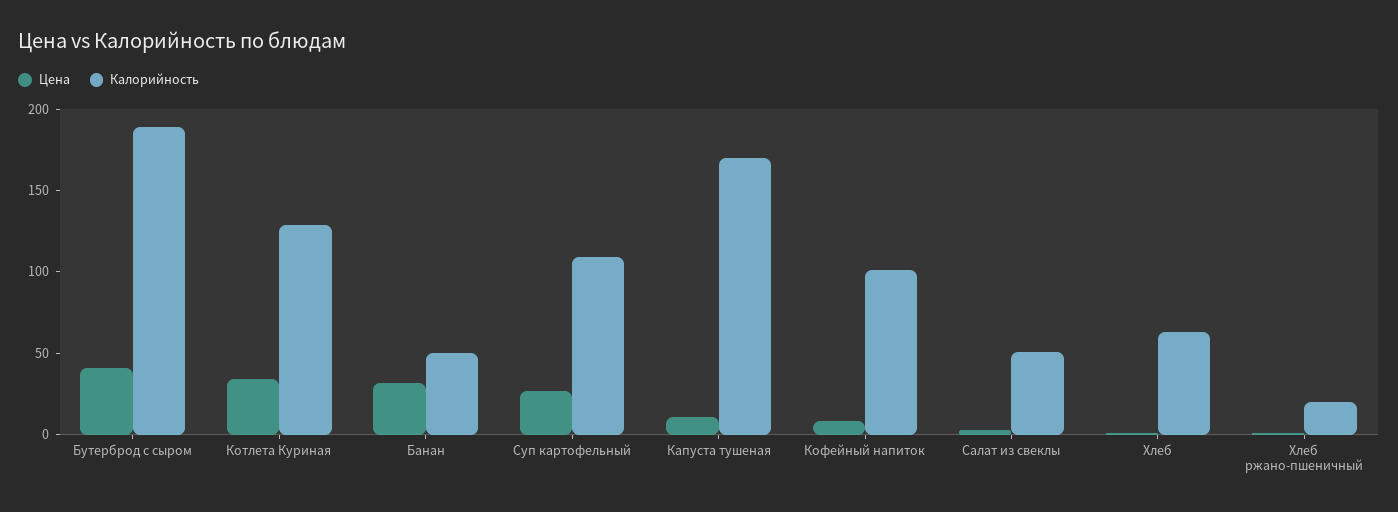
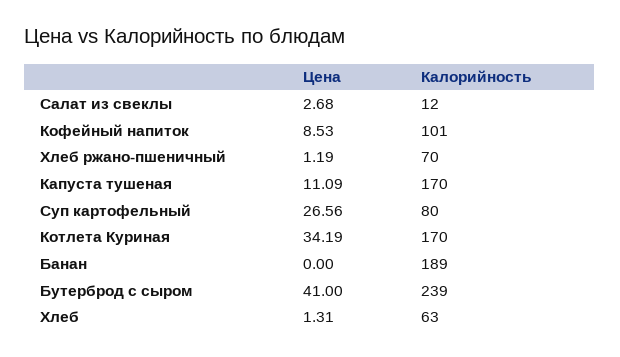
  {
    "Цена": {
      "Бутерброд с сыром": 41,
      "Котлета Куриная": 34.19,
-     "Банан": 30,
+     "Банан": 0,
      "Суп картофельный": 26.56,
      "Капуста тушеная": 11.09,
      "Кофейный напиток": 8.53,
      "Салат из свеклы": 2.68,
      "Хлеб": 1.31,
      "Хлеб ржано-пшеничный": 1.19
    },
    "Калорийность": {
-     "Бутерброд с сыром": 190,
+     "Бутерброд с сыром": 239,
-     "Котлета Куриная": 130,
+     "Котлета Куриная": 170,
-     "Банан": 50,
+     "Банан": 189,
-     "Суп картофельный": 110,
+     "Суп картофельный": 80,
      "Капуста тушеная": 170,
      "Кофейный напиток": 101,
-     "Салат из свеклы": 50,
+     "Салат из свеклы": 12,
      "Хлеб": 63,
-     "Хлеб ржано-пшеничный": 20
+     "Хлеб ржано-пшеничный": 70
    }
  }

